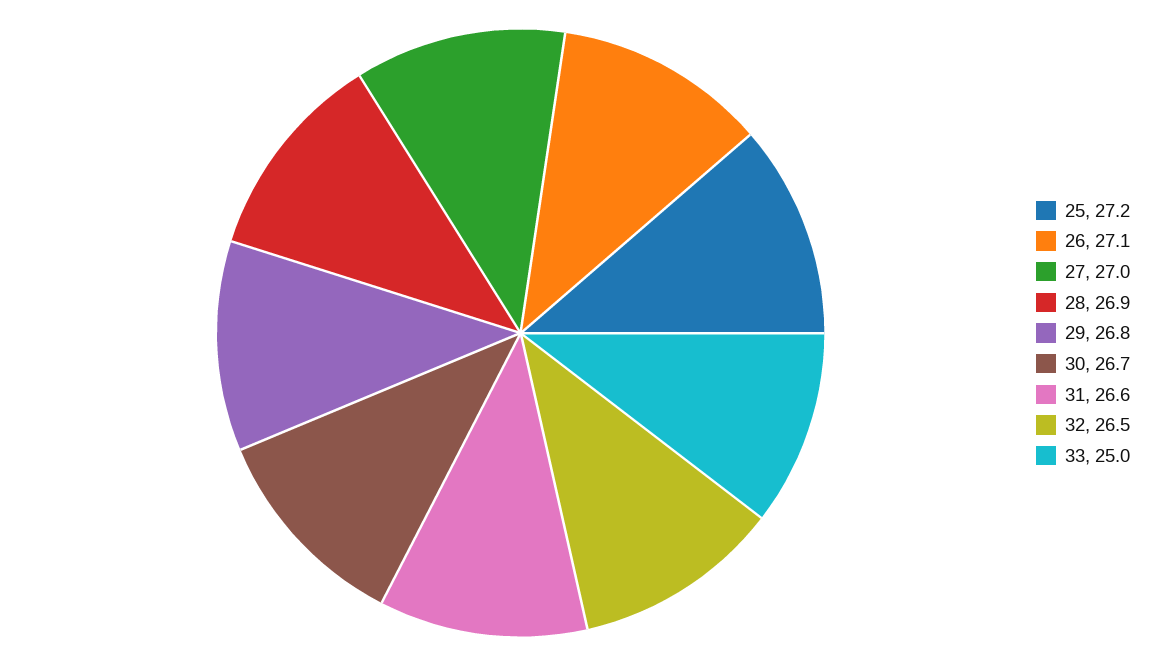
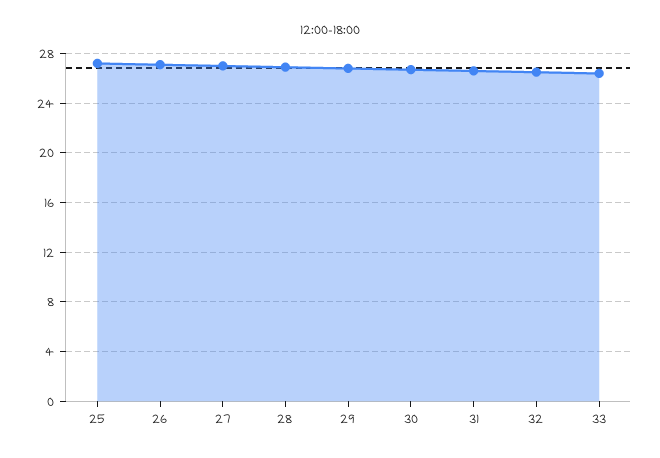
  {
    "25": 27.2,
    "26": 27.1,
    "27": 27,
    "28": 26.9,
    "29": 26.8,
    "30": 26.7,
    "31": 26.6,
    "32": 26.5,
-   "33": 25
+   "33": 26.5
  }

